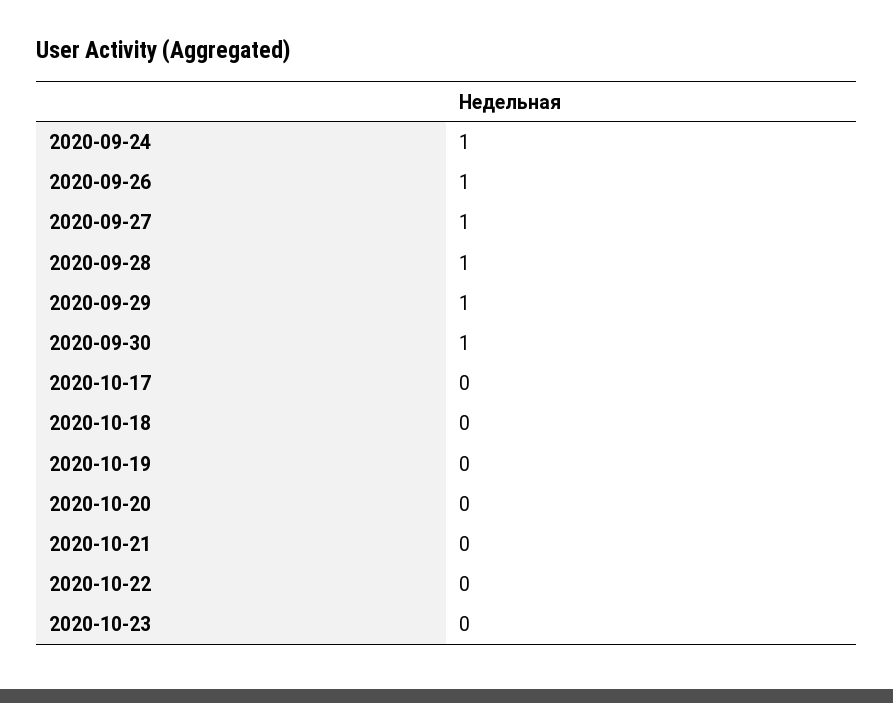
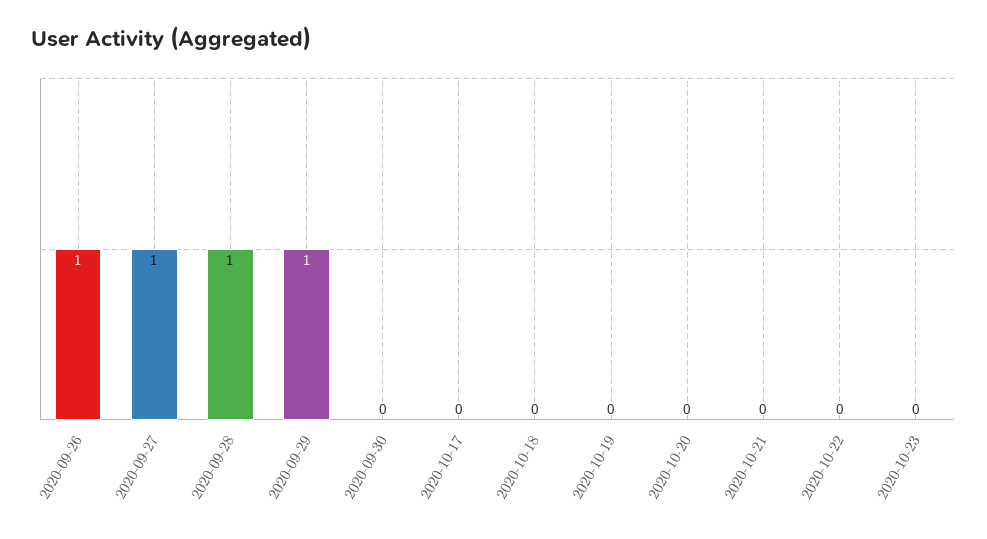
  {
-   "2020-09-24": 1,
    "2020-09-26": 1,
    "2020-09-27": 1,
    "2020-09-28": 1,
    "2020-09-29": 1,
-   "2020-09-30": 1,
+   "2020-09-30": 0,
    "2020-10-17": 0,
    "2020-10-18": 0,
    "2020-10-19": 0,
    "2020-10-20": 0,
    "2020-10-21": 0,
    "2020-10-22": 0,
    "2020-10-23": 0
  }

